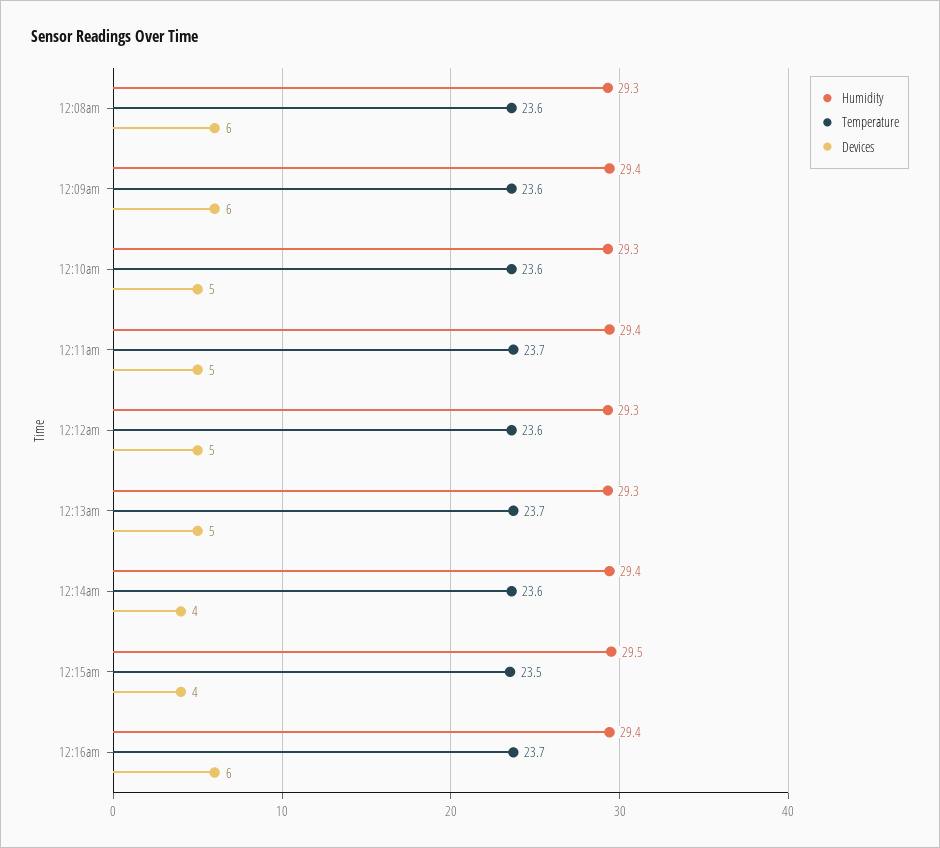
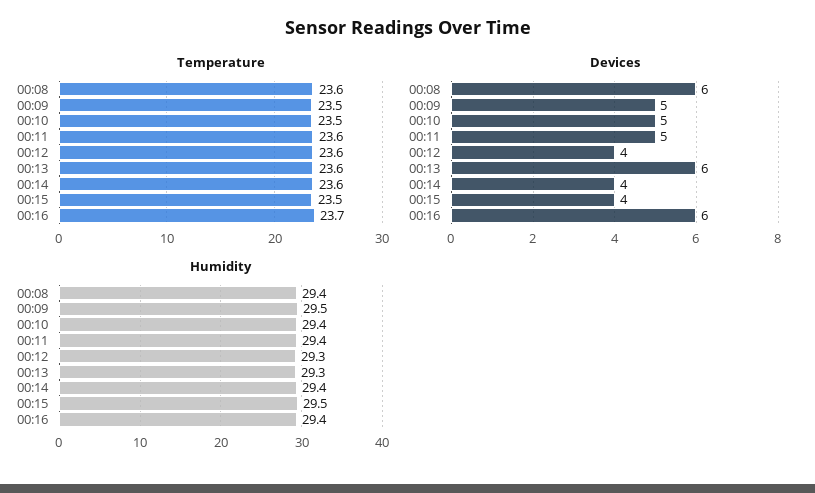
  {
    "Humidity": {
-     "12:08am": 29.3,
+     "12:08am": 29.4,
-     "12:09am": 29.4,
+     "12:09am": 29.5,
-     "12:10am": 29.3,
+     "12:10am": 29.4,
      "12:11am": 29.4,
      "12:12am": 29.3,
      "12:13am": 29.3,
      "12:14am": 29.4,
      "12:15am": 29.5,
      "12:16am": 29.4
    },
    "Temperature": {
      "12:08am": 23.6,
-     "12:09am": 23.6,
+     "12:09am": 23.5,
-     "12:10am": 23.6,
+     "12:10am": 23.5,
-     "12:11am": 23.7,
+     "12:11am": 23.6,
      "12:12am": 23.6,
-     "12:13am": 23.7,
+     "12:13am": 23.6,
      "12:14am": 23.6,
      "12:15am": 23.5,
      "12:16am": 23.7
    },
    "Devices": {
      "12:08am": 6,
-     "12:09am": 6,
+     "12:09am": 5,
      "12:10am": 5,
      "12:11am": 5,
-     "12:12am": 5,
+     "12:12am": 4,
-     "12:13am": 5,
+     "12:13am": 6,
      "12:14am": 4,
      "12:15am": 4,
      "12:16am": 6
    }
  }

